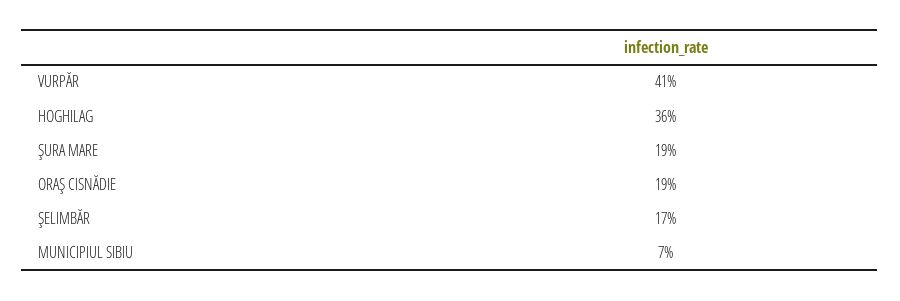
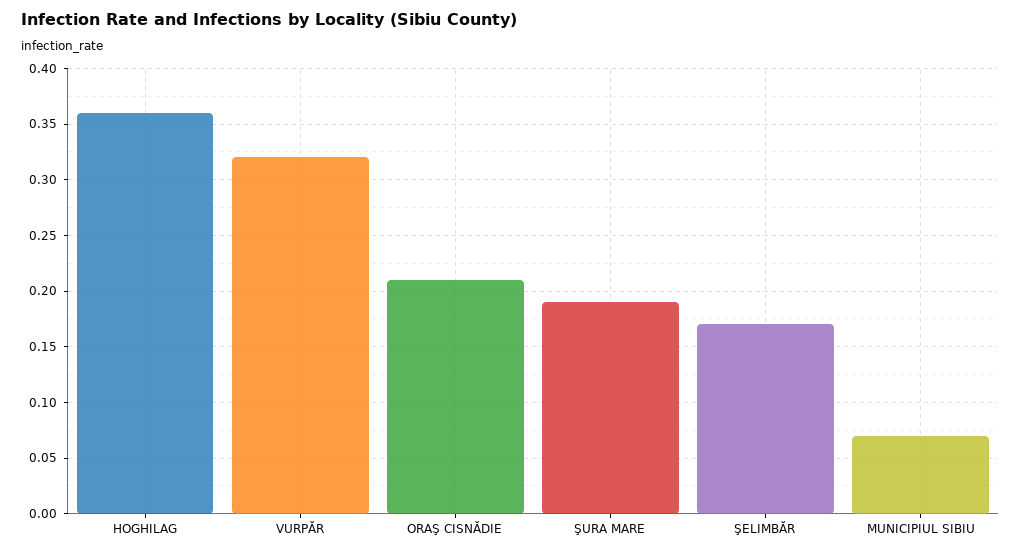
  {
-   "VURPĂR": 0.41,
+   "VURPĂR": 0.32,
    "HOGHILAG": 0.36,
    "ŞURA MARE": 0.19,
-   "ORAŞ CISNĂDIE": 0.19,
+   "ORAŞ CISNĂDIE": 0.21,
    "ŞELIMBĂR": 0.17,
    "MUNICIPIUL SIBIU": 0.07
  }

